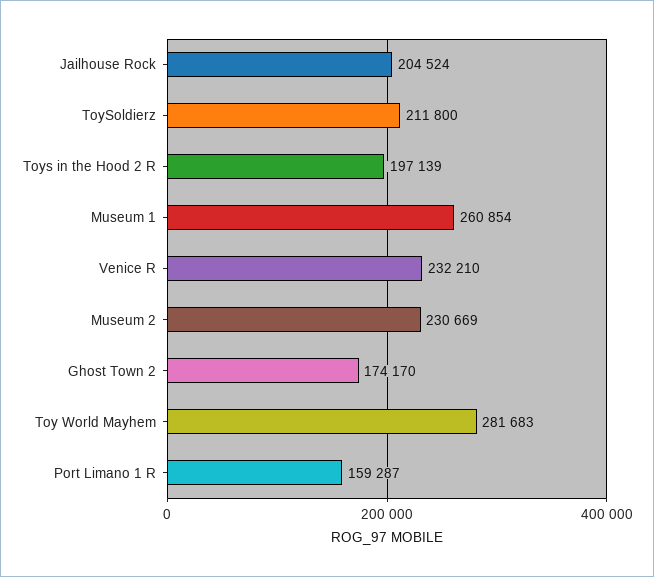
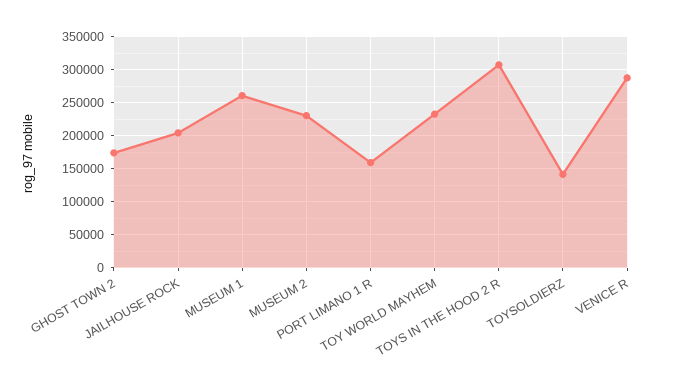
  {
    "Jailhouse Rock": 204524,
-   "ToySoldierz": 211800,
+   "ToySoldierz": 140000,
-   "Toys in the Hood 2 R": 197139,
+   "Toys in the Hood 2 R": 310000,
    "Museum 1": 260854,
-   "Venice R": 232210,
+   "Venice R": 290000,
    "Museum 2": 230669,
    "Ghost Town 2": 174170,
-   "Toy World Mayhem": 281683,
+   "Toy World Mayhem": 230000,
    "Port Limano 1 R": 159287
  }

